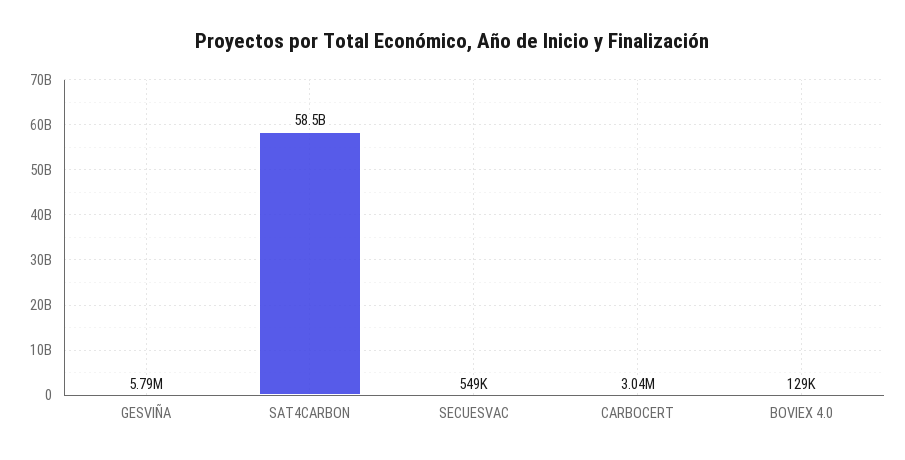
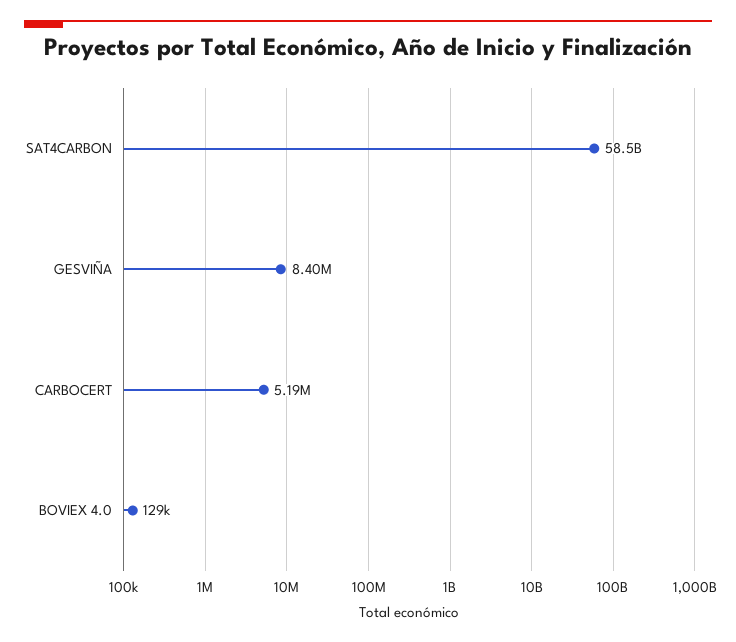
  {
-   "GESVIÑA": 5790000,
+   "GESVIÑA": 8400000,
    "SAT4CARBON": 58500000000,
-   "SECUESVAC": 549000,
-   "CARBOCERT": 3040000,
+   "CARBOCERT": 5190000,
    "BOVIEX 4.0": 129000
  }

